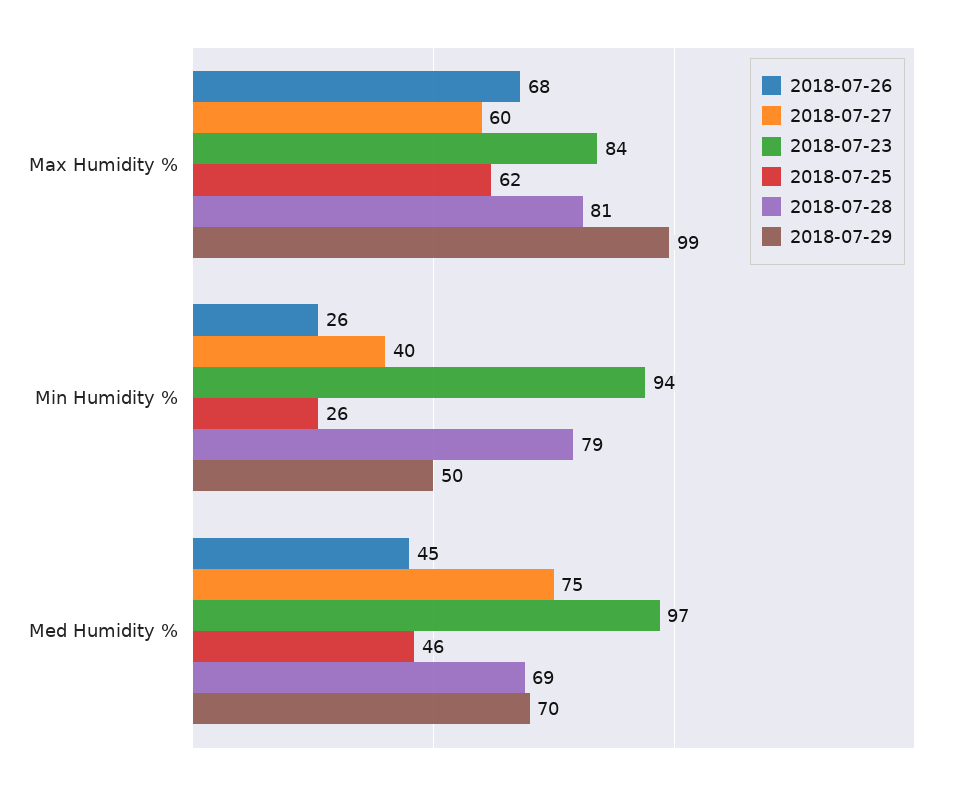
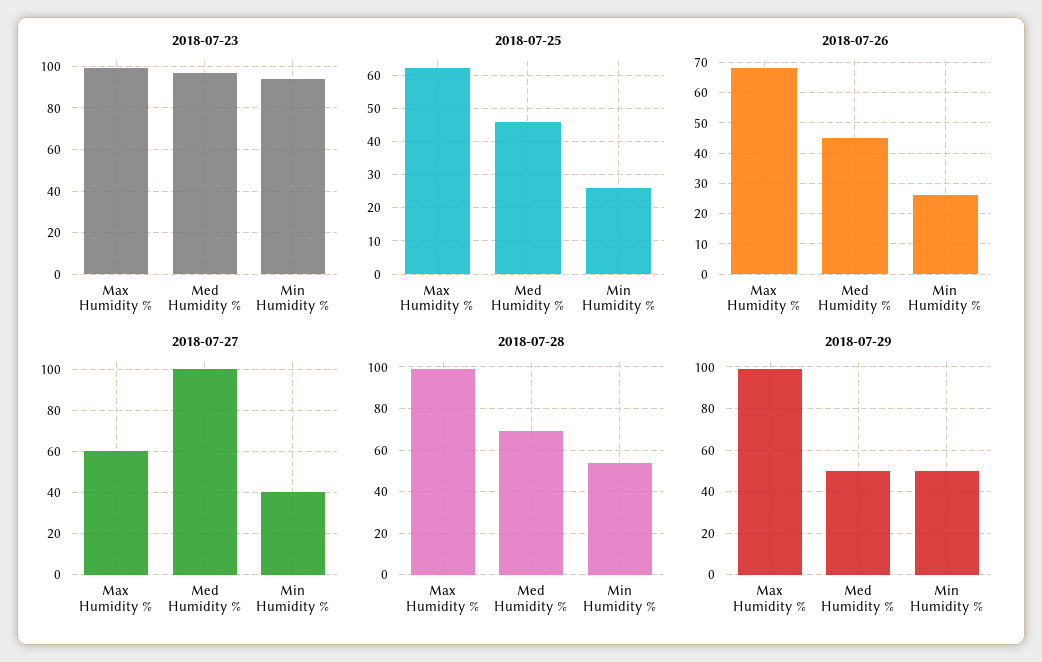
  {
    "2018-07-26": {
      "Max Humidity %": 68,
      "Min Humidity %": 26,
      "Med Humidity %": 45
    },
    "2018-07-27": {
      "Max Humidity %": 60,
      "Min Humidity %": 40,
-     "Med Humidity %": 75
+     "Med Humidity %": 100
    },
    "2018-07-23": {
-     "Max Humidity %": 84,
+     "Max Humidity %": 100,
      "Min Humidity %": 94,
      "Med Humidity %": 97
    },
    "2018-07-25": {
      "Max Humidity %": 62,
      "Min Humidity %": 26,
      "Med Humidity %": 46
    },
    "2018-07-28": {
-     "Max Humidity %": 81,
+     "Max Humidity %": 100,
-     "Min Humidity %": 79,
+     "Min Humidity %": 55,
      "Med Humidity %": 69
    },
    "2018-07-29": {
      "Max Humidity %": 99,
      "Min Humidity %": 50,
-     "Med Humidity %": 70
+     "Med Humidity %": 50
    }
  }

